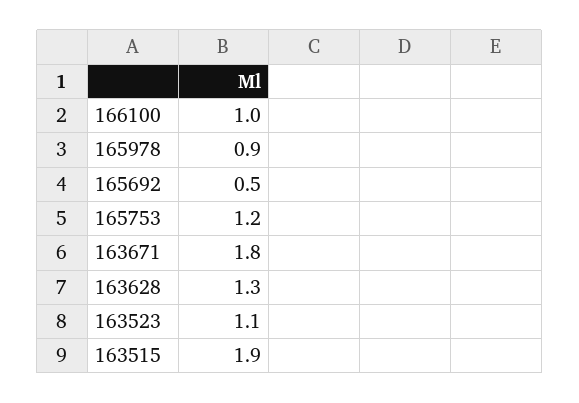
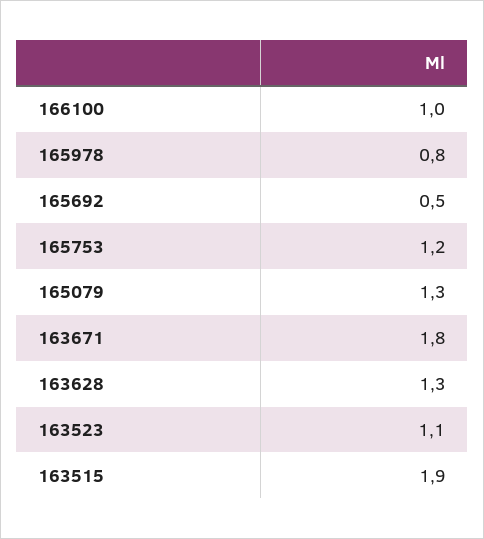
  {
    "166100": 1,
-   "165978": 0.9,
+   "165978": 0.8,
    "165692": 0.5,
    "165753": 1.2,
    "163671": 1.8,
    "163628": 1.3,
    "163523": 1.1,
-   "163515": 1.9
+   "163515": 1.9,
+   "165079": 1.3
  }

